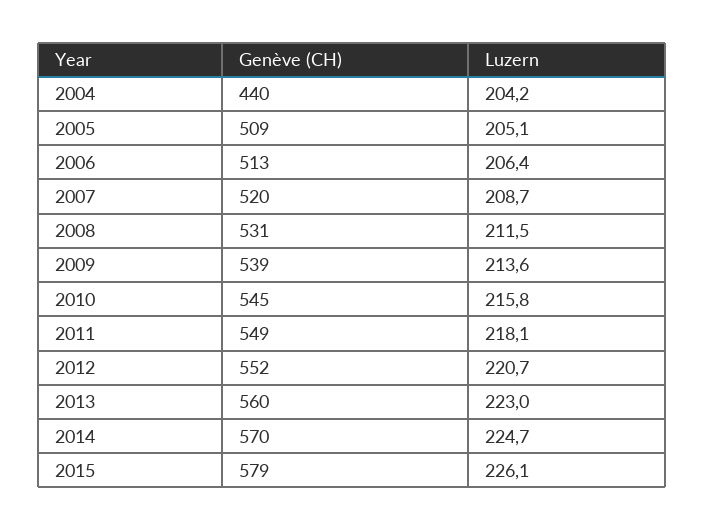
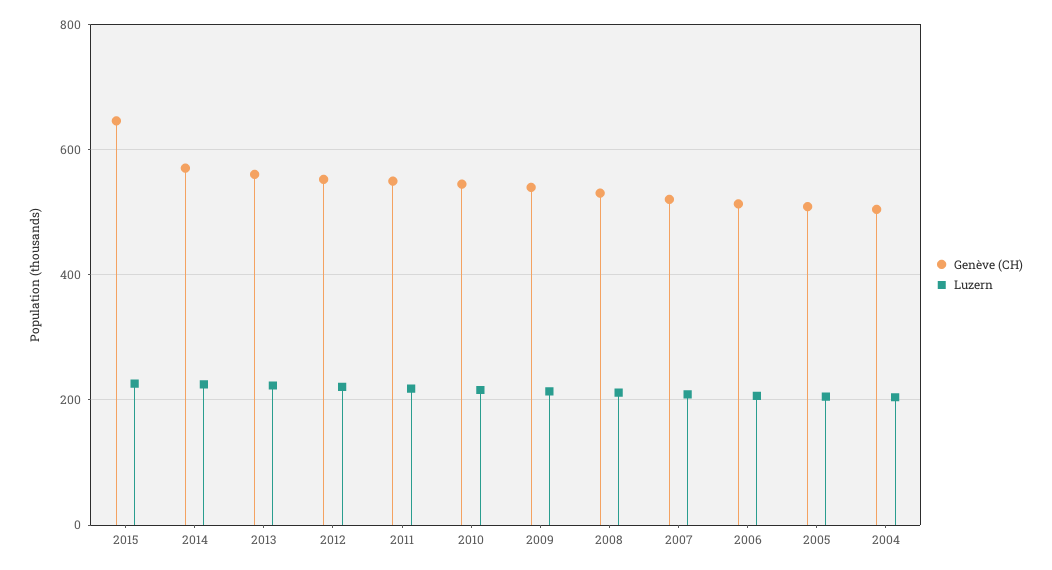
  {
    "Genève (CH)": {
-     "2004": 440,
+     "2004": 500,
      "2005": 509,
      "2006": 513,
      "2007": 520,
      "2008": 531,
      "2009": 539,
      "2010": 545,
      "2011": 549,
      "2012": 552,
      "2013": 560,
      "2014": 570,
-     "2015": 579
+     "2015": 640
    },
    "Luzern": {
      "2004": 204.2,
      "2005": 205.1,
      "2006": 206.4,
      "2007": 208.7,
      "2008": 211.5,
      "2009": 213.6,
      "2010": 215.8,
      "2011": 218.1,
      "2012": 220.7,
      "2013": 223,
      "2014": 224.7,
      "2015": 226.1
    }
  }

